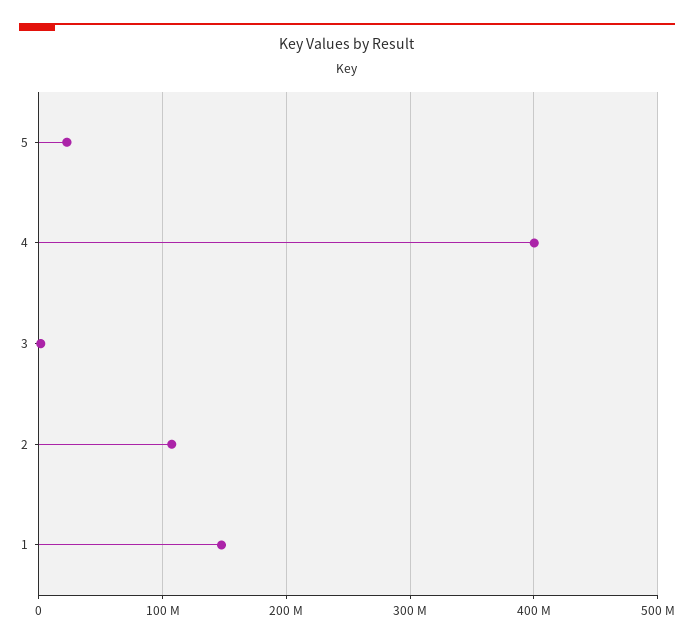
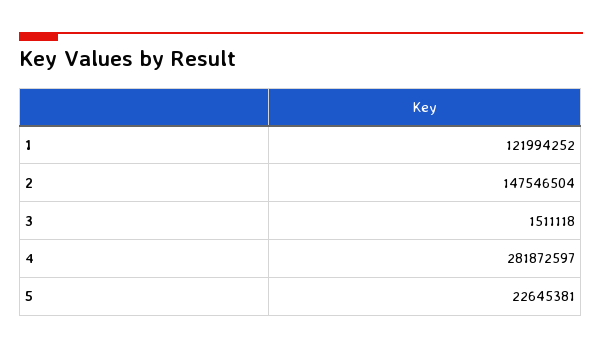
  {
    "5": 22645381,
-   "4": 400000000,
+   "4": 281872597,
    "3": 1511118,
-   "2": 110000000,
+   "2": 147546504,
-   "1": 150000000
+   "1": 121994252
  }

